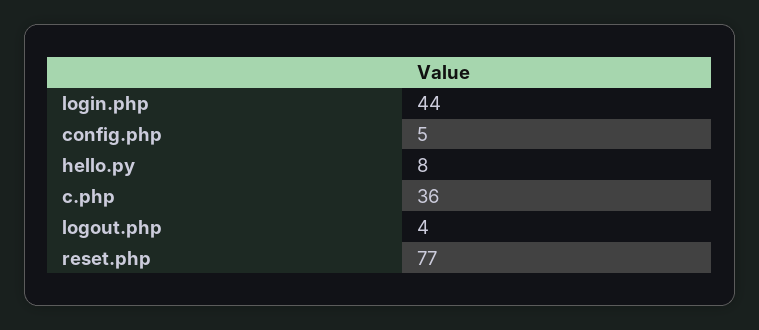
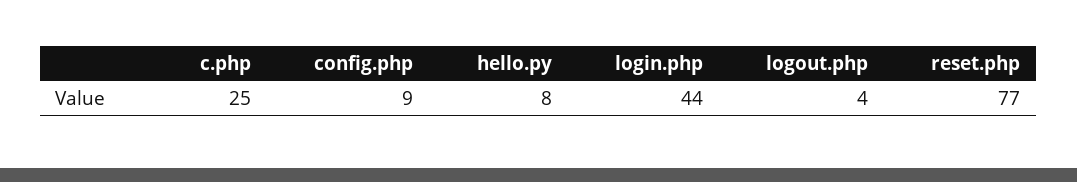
  {
    "login.php": 44,
-   "config.php": 5,
+   "config.php": 9,
    "hello.py": 8,
-   "c.php": 36,
+   "c.php": 25,
    "logout.php": 4,
    "reset.php": 77
  }

